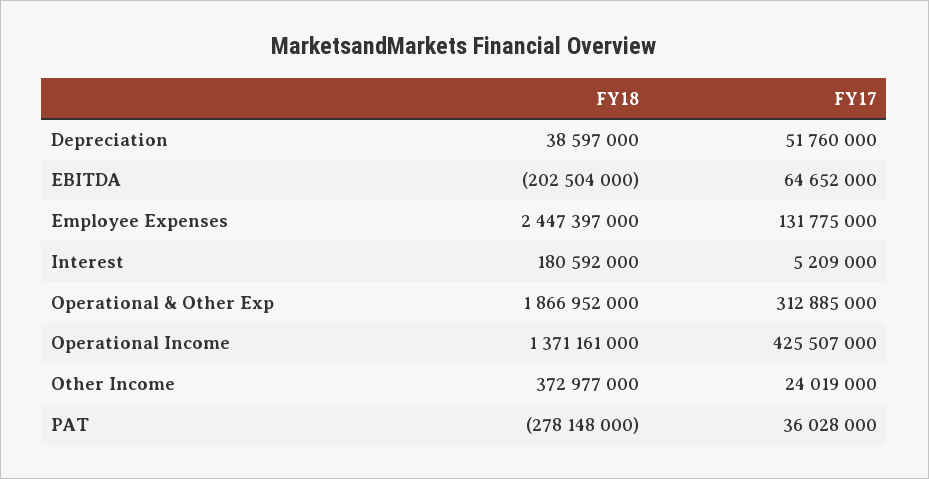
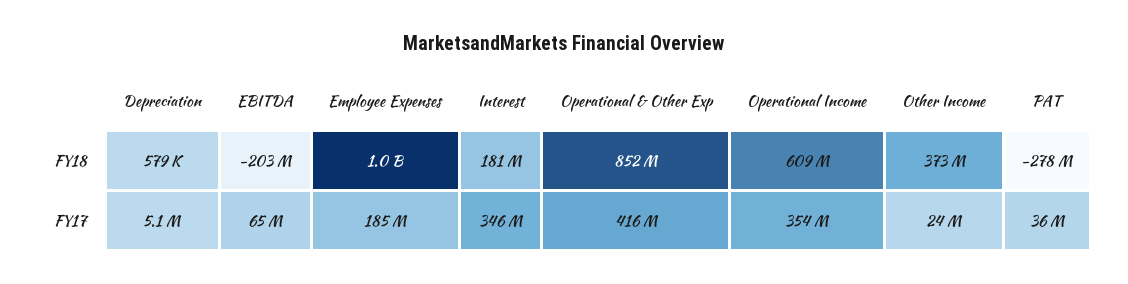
  {
    "FY18": {
-     "Depreciation": 38597000,
+     "Depreciation": 579000,
      "EBITDA": -202504000,
-     "Employee Expenses": 2447397000,
+     "Employee Expenses": 1000000000,
      "Interest": 180592000,
-     "Operational & Other Exp": 1866952000,
+     "Operational & Other Exp": 852000000,
-     "Operational Income": 1371161000,
+     "Operational Income": 609000000,
      "Other Income": 372977000,
      "PAT": -278148000
    },
    "FY17": {
-     "Depreciation": 51760000,
+     "Depreciation": 5100000,
      "EBITDA": 64652000,
-     "Employee Expenses": 131775000,
+     "Employee Expenses": 185000000,
-     "Interest": 5209000,
+     "Interest": 346000000,
-     "Operational & Other Exp": 312885000,
+     "Operational & Other Exp": 416000000,
-     "Operational Income": 425507000,
+     "Operational Income": 354000000,
      "Other Income": 24019000,
      "PAT": 36028000
    }
  }

